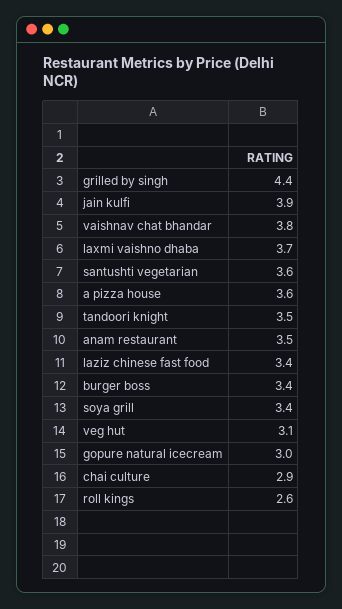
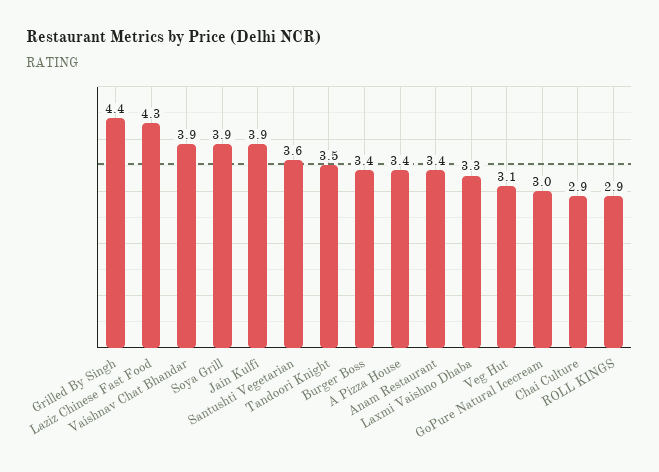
  {
    "grilled by singh": 4.4,
    "jain kulfi": 3.9,
-   "vaishnav chat bhandar": 3.8,
+   "vaishnav chat bhandar": 3.9,
-   "laxmi vaishno dhaba": 3.7,
+   "laxmi vaishno dhaba": 3.3,
    "santushti vegetarian": 3.6,
-   "a pizza house": 3.6,
+   "a pizza house": 3.4,
    "tandoori knight": 3.5,
-   "anam restaurant": 3.5,
+   "anam restaurant": 3.4,
-   "laziz chinese fast food": 3.4,
+   "laziz chinese fast food": 4.3,
    "burger boss": 3.4,
-   "soya grill": 3.4,
+   "soya grill": 3.9,
    "veg hut": 3.1,
    "gopure natural icecream": 3,
    "chai culture": 2.9,
-   "roll kings": 2.6
+   "roll kings": 2.9
  }

